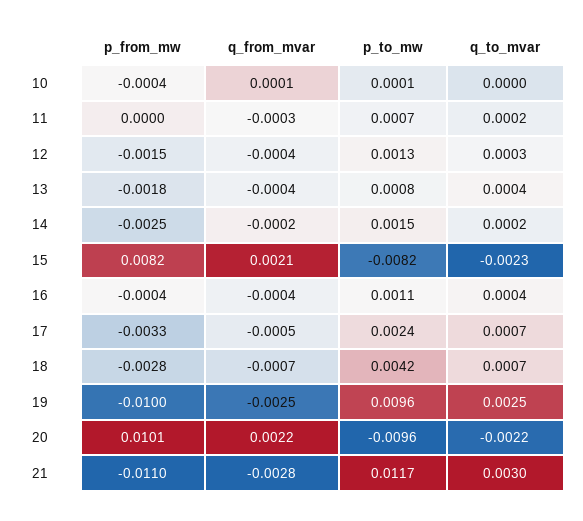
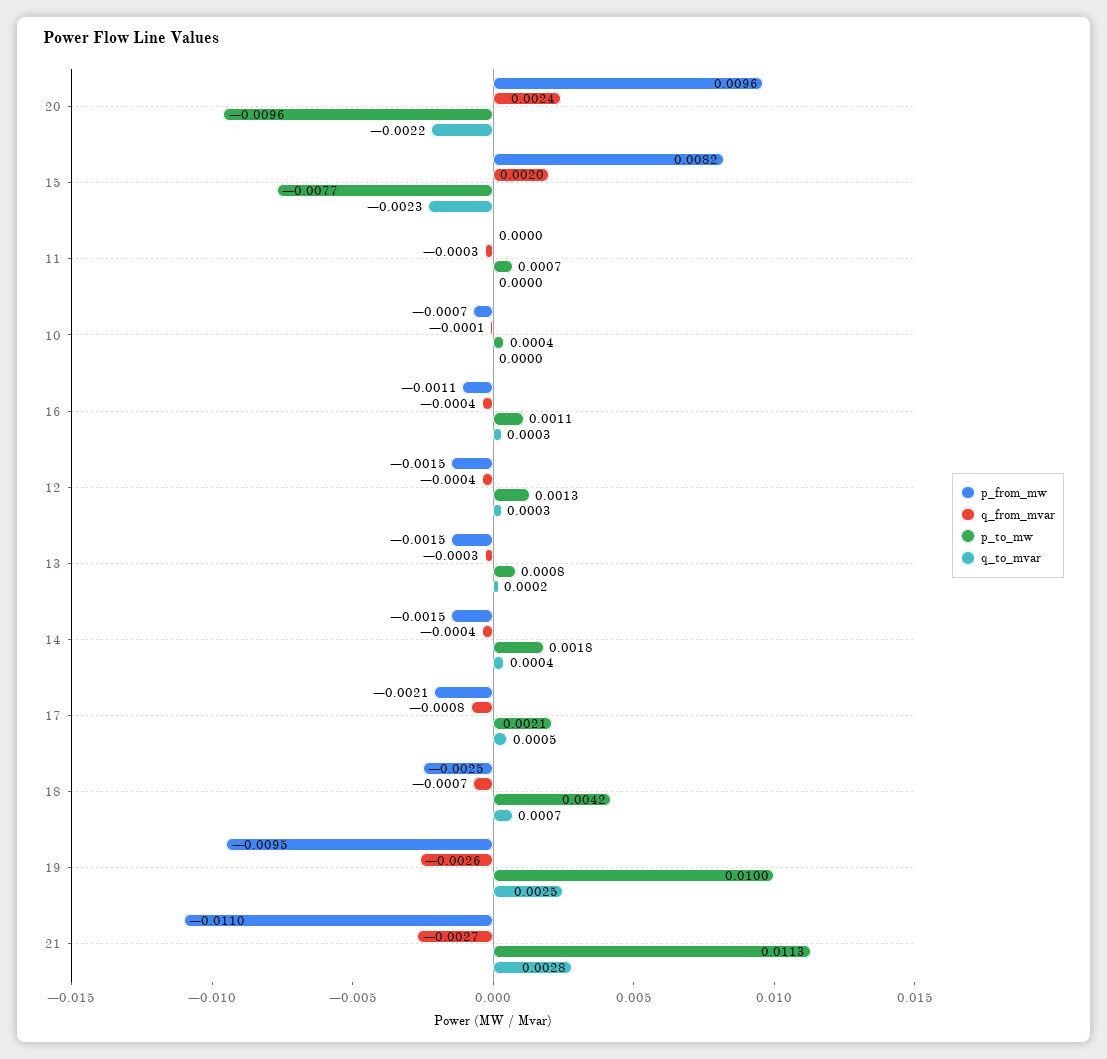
  {
    "p_from_mw": {
-     "10": -0.0004,
+     "10": -0.0007,
      "11": 0,
      "12": -0.0015,
-     "13": -0.0018,
+     "13": -0.0015,
-     "14": -0.0025,
+     "14": -0.0015,
      "15": 0.0082,
-     "16": -0.0004,
+     "16": -0.0011,
-     "17": -0.0033,
+     "17": -0.0021,
-     "18": -0.0028,
+     "18": -0.0025,
-     "19": -0.01,
+     "19": -0.0095,
-     "20": 0.0101,
+     "20": 0.0096,
      "21": -0.011
    },
    "q_from_mvar": {
-     "10": 0.0001,
+     "10": -0.0001,
      "11": -0.0003,
      "12": -0.0004,
-     "13": -0.0004,
+     "13": -0.0003,
-     "14": -0.0002,
+     "14": -0.0004,
-     "15": 0.0021,
+     "15": 0.002,
      "16": -0.0004,
-     "17": -0.0005,
+     "17": -0.0008,
      "18": -0.0007,
-     "19": -0.0025,
+     "19": -0.0026,
-     "20": 0.0022,
+     "20": 0.0024,
-     "21": -0.0028
+     "21": -0.0027
    },
    "p_to_mw": {
-     "10": 0.0001,
+     "10": 0.0004,
      "11": 0.0007,
      "12": 0.0013,
      "13": 0.0008,
-     "14": 0.0015,
+     "14": 0.0018,
-     "15": -0.0082,
+     "15": -0.0077,
      "16": 0.0011,
-     "17": 0.0024,
+     "17": 0.0021,
      "18": 0.0042,
-     "19": 0.0096,
+     "19": 0.01,
      "20": -0.0096,
-     "21": 0.0117
+     "21": 0.0113
    },
    "q_to_mvar": {
      "10": 0,
-     "11": 0.0002,
+     "11": 0,
      "12": 0.0003,
-     "13": 0.0004,
+     "13": 0.0002,
-     "14": 0.0002,
+     "14": 0.0004,
      "15": -0.0023,
-     "16": 0.0004,
+     "16": 0.0003,
-     "17": 0.0007,
+     "17": 0.0005,
      "18": 0.0007,
      "19": 0.0025,
      "20": -0.0022,
-     "21": 0.003
+     "21": 0.0028
    }
  }

